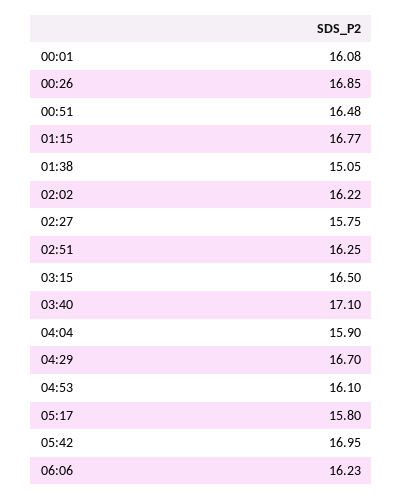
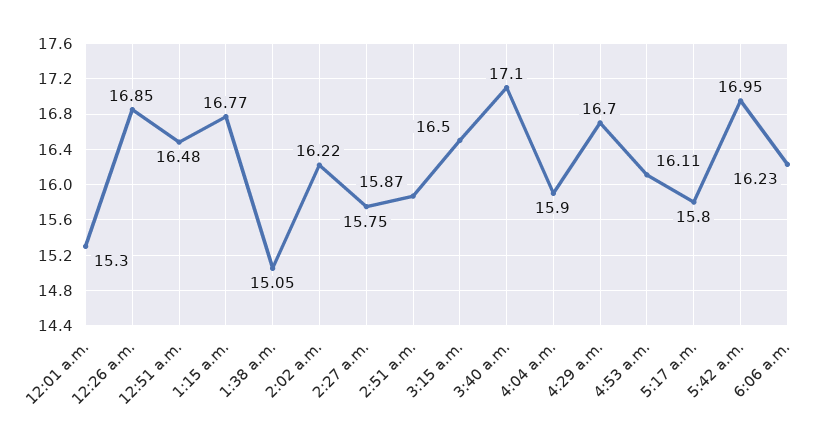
  {
-   "00:01": 16.08,
+   "00:01": 15.3,
    "00:26": 16.85,
    "00:51": 16.48,
    "01:15": 16.77,
    "01:38": 15.05,
    "02:02": 16.22,
    "02:27": 15.75,
-   "02:51": 16.25,
+   "02:51": 15.87,
    "03:15": 16.5,
    "03:40": 17.1,
    "04:04": 15.9,
    "04:29": 16.7,
-   "04:53": 16.1,
+   "04:53": 16.11,
    "05:17": 15.8,
    "05:42": 16.95,
    "06:06": 16.23
  }

